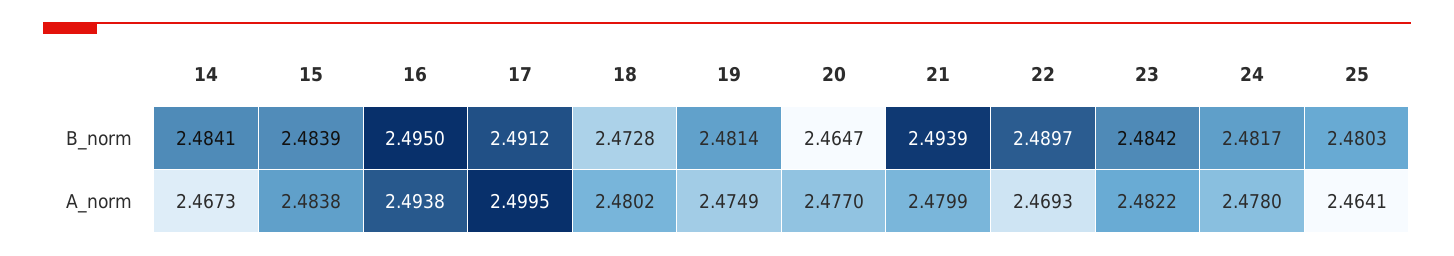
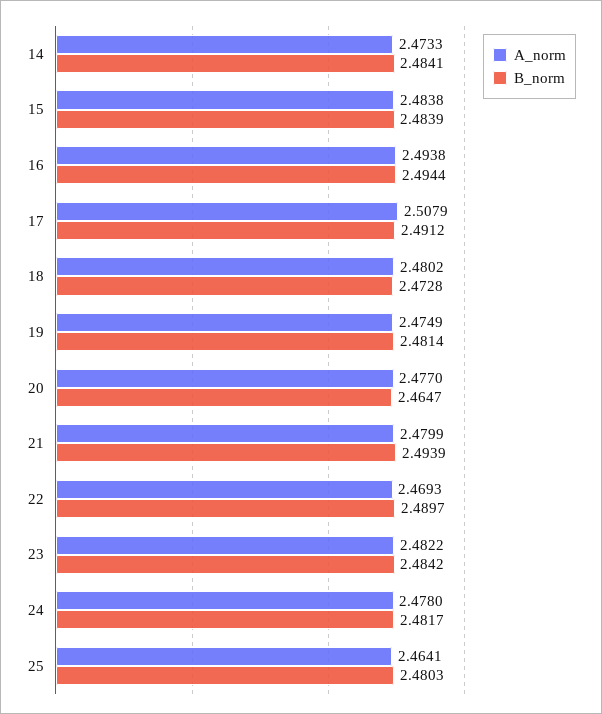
  {
    "B_norm": {
      "14": 2.4841,
      "15": 2.4839,
-     "16": 2.495,
+     "16": 2.4944,
      "17": 2.4912,
      "18": 2.4728,
      "19": 2.4814,
      "20": 2.4647,
      "21": 2.4939,
      "22": 2.4897,
      "23": 2.4842,
      "24": 2.4817,
      "25": 2.4803
    },
    "A_norm": {
-     "14": 2.4673,
+     "14": 2.4733,
      "15": 2.4838,
      "16": 2.4938,
-     "17": 2.4995,
+     "17": 2.5079,
      "18": 2.4802,
      "19": 2.4749,
      "20": 2.477,
      "21": 2.4799,
      "22": 2.4693,
      "23": 2.4822,
      "24": 2.478,
      "25": 2.4641
    }
  }

